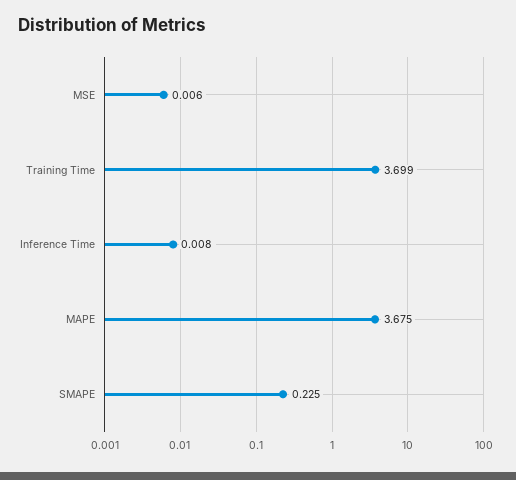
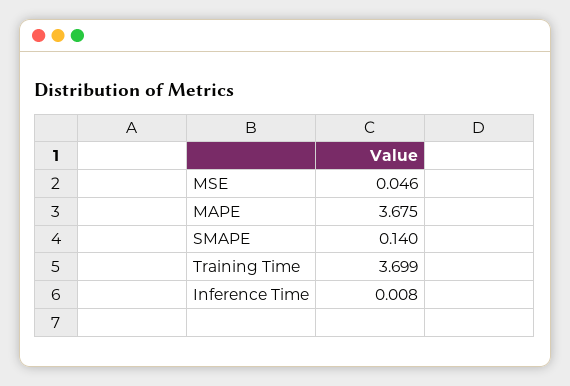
  {
-   "MSE": 0.006,
+   "MSE": 0.046,
    "Training Time": 3.699,
    "Inference Time": 0.008,
    "MAPE": 3.675,
-   "SMAPE": 0.225
+   "SMAPE": 0.14
  }

